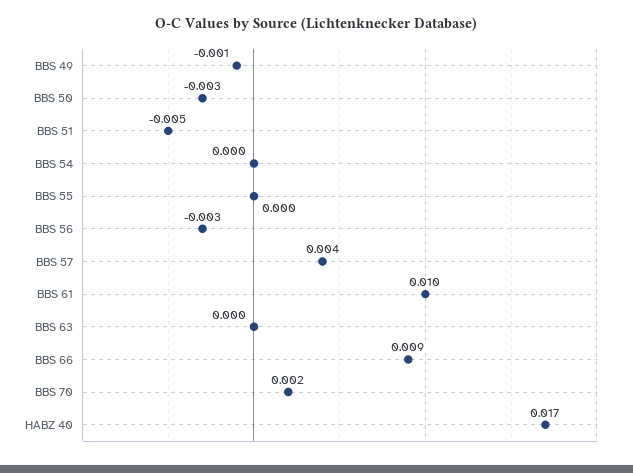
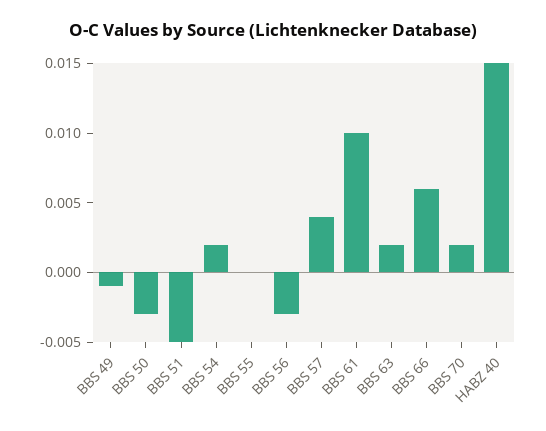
  {
    "BBS 49": -0.001,
    "BBS 50": -0.003,
    "BBS 51": -0.005,
-   "BBS 54": 0,
+   "BBS 54": 0.002,
    "BBS 55": 0,
    "BBS 56": -0.003,
    "BBS 57": 0.004,
    "BBS 61": 0.01,
-   "BBS 63": 0,
+   "BBS 63": 0.002,
-   "BBS 66": 0.009,
+   "BBS 66": 0.006,
    "BBS 70": 0.002,
-   "HABZ 40": 0.017
+   "HABZ 40": 0.015
  }

